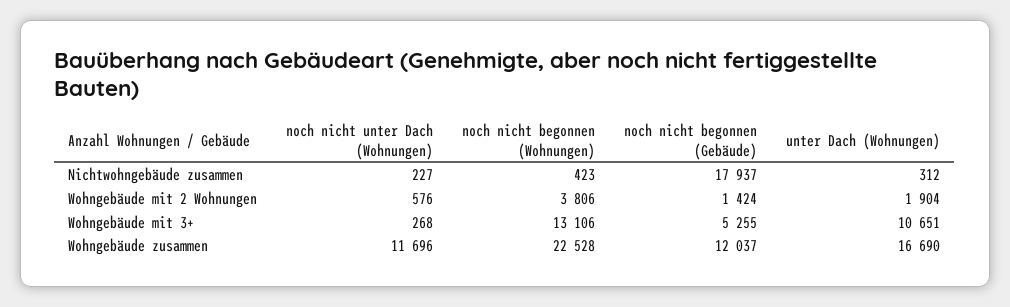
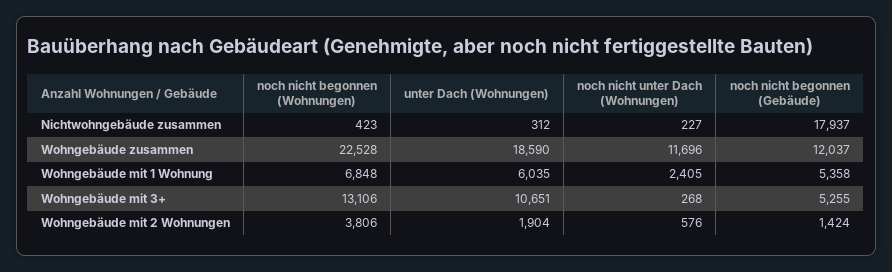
  {
    "noch nicht unter Dach (Wohnungen)": {
      "Nichtwohngebäude zusammen": 227,
      "Wohngebäude mit 2 Wohnungen": 576,
      "Wohngebäude mit 3+": 268,
-     "Wohngebäude zusammen": 11696
+     "Wohngebäude zusammen": 11696,
+     "Wohngebäude mit 1 Wohnung": 2405
    },
    "noch nicht begonnen (Wohnungen)": {
      "Nichtwohngebäude zusammen": 423,
      "Wohngebäude mit 2 Wohnungen": 3806,
      "Wohngebäude mit 3+": 13106,
-     "Wohngebäude zusammen": 22528
+     "Wohngebäude zusammen": 22528,
+     "Wohngebäude mit 1 Wohnung": 6848
    },
    "noch nicht begonnen (Gebäude)": {
      "Nichtwohngebäude zusammen": 17937,
      "Wohngebäude mit 2 Wohnungen": 1424,
      "Wohngebäude mit 3+": 5255,
-     "Wohngebäude zusammen": 12037
+     "Wohngebäude zusammen": 12037,
+     "Wohngebäude mit 1 Wohnung": 5358
    },
    "unter Dach (Wohnungen)": {
      "Nichtwohngebäude zusammen": 312,
      "Wohngebäude mit 2 Wohnungen": 1904,
      "Wohngebäude mit 3+": 10651,
-     "Wohngebäude zusammen": 16690
+     "Wohngebäude zusammen": 18590,
+     "Wohngebäude mit 1 Wohnung": 6035
    }
  }

